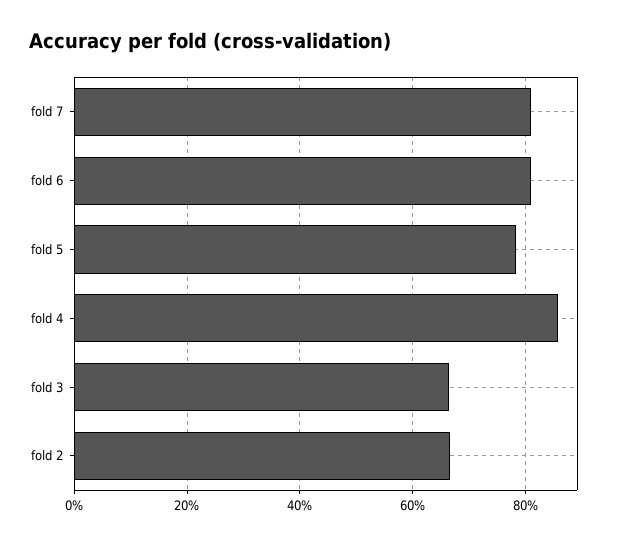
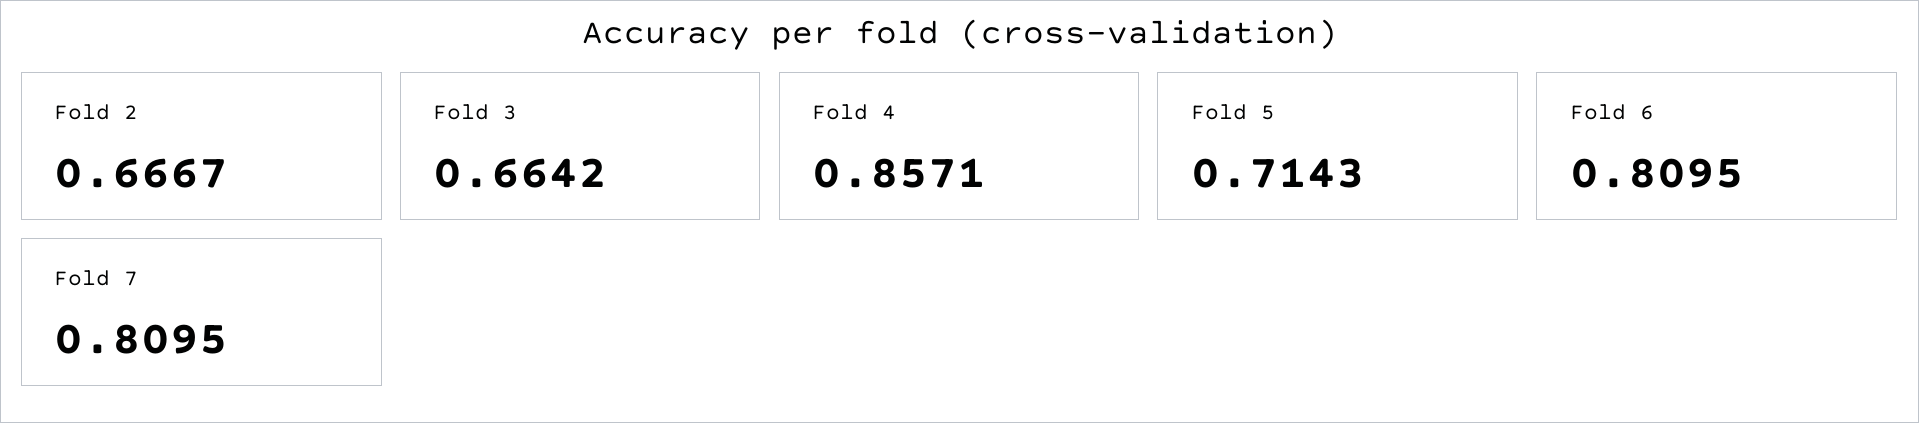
  {
    "fold 7": 0.8095,
    "fold 6": 0.8095,
-   "fold 5": 0.78,
+   "fold 5": 0.7143,
    "fold 4": 0.8571,
    "fold 3": 0.6642,
    "fold 2": 0.6667
  }

